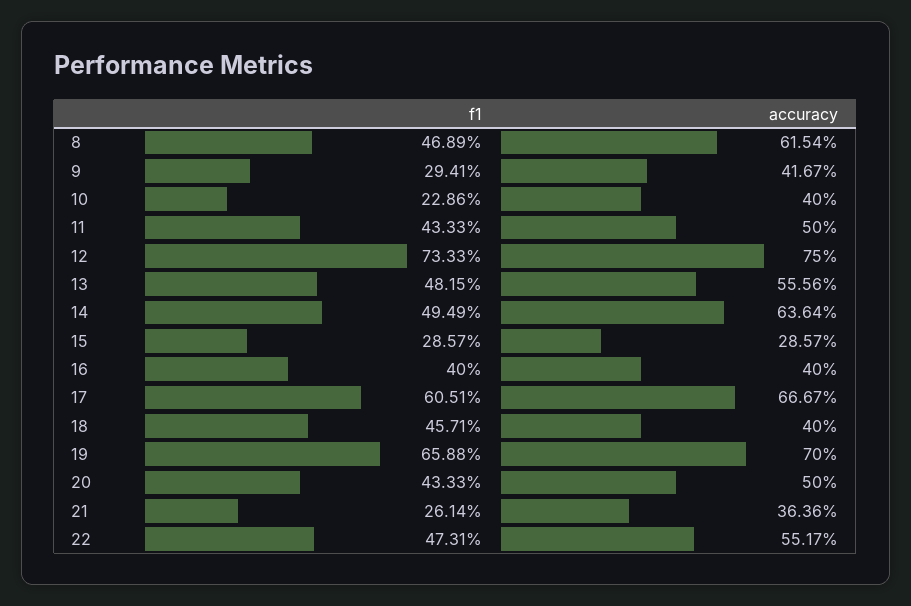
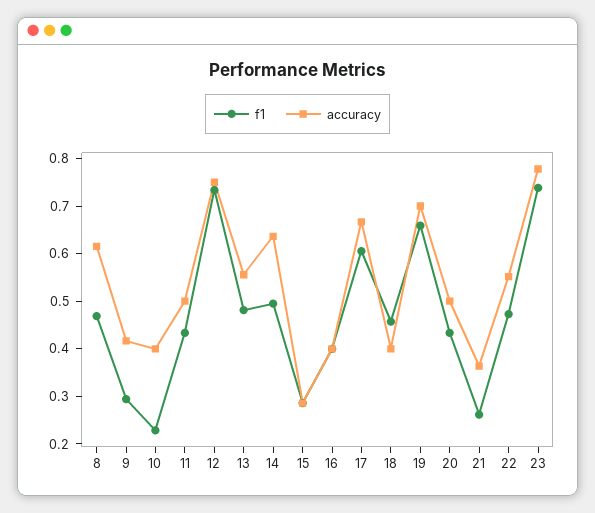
  {
    "f1": {
      "8": 0.4689,
      "9": 0.2941,
      "10": 0.2286,
      "11": 0.4333,
      "12": 0.7333,
      "13": 0.4815,
      "14": 0.4949,
      "15": 0.2857,
      "16": 0.4,
      "17": 0.6051,
      "18": 0.4571,
      "19": 0.6588,
      "20": 0.4333,
      "21": 0.2614,
-     "22": 0.4731
+     "22": 0.4731,
+     "23": 0.74
    },
    "accuracy": {
      "8": 0.6154,
      "9": 0.4167,
      "10": 0.4,
      "11": 0.5,
      "12": 0.75,
      "13": 0.5556,
      "14": 0.6364,
      "15": 0.2857,
      "16": 0.4,
      "17": 0.6667,
      "18": 0.4,
      "19": 0.7,
      "20": 0.5,
      "21": 0.3636,
-     "22": 0.5517
+     "22": 0.5517,
+     "23": 0.78
    }
  }

